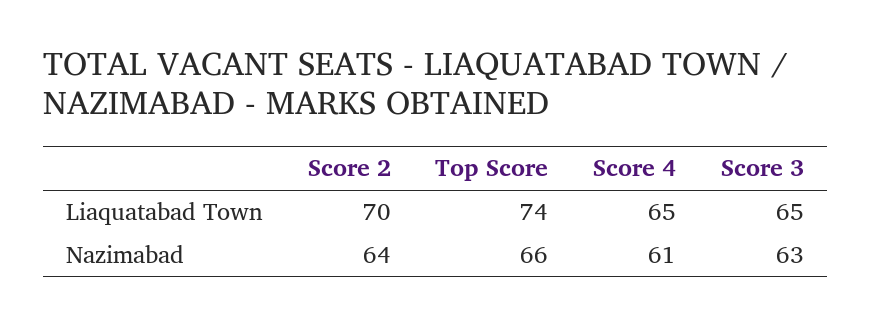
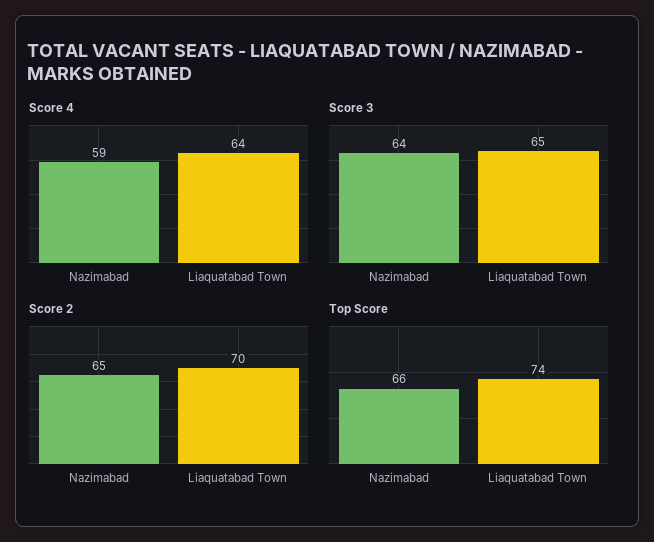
  {
    "Score 2": {
      "Liaquatabad Town": 70,
-     "Nazimabad": 64
+     "Nazimabad": 65
    },
    "Top Score": {
      "Liaquatabad Town": 74,
      "Nazimabad": 66
    },
    "Score 4": {
-     "Liaquatabad Town": 65,
+     "Liaquatabad Town": 64,
-     "Nazimabad": 61
+     "Nazimabad": 59
    },
    "Score 3": {
      "Liaquatabad Town": 65,
-     "Nazimabad": 63
+     "Nazimabad": 64
    }
  }

